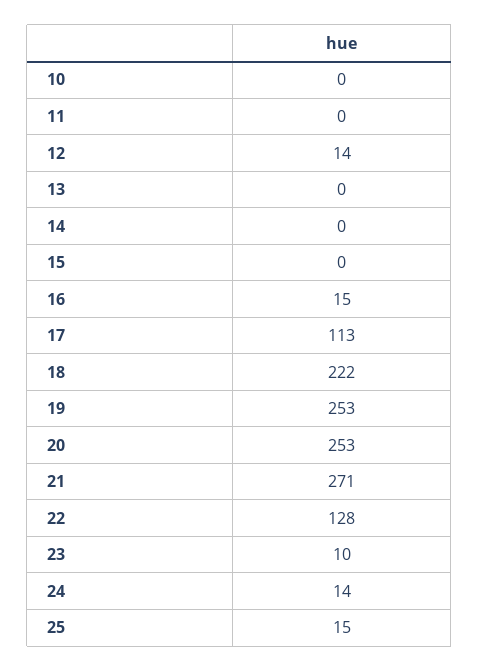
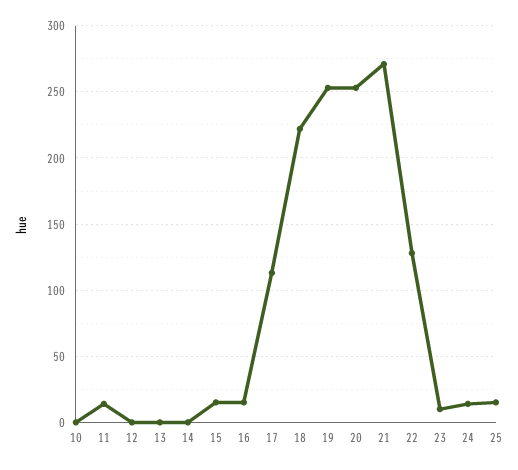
  {
    "10": 0,
-   "11": 0,
+   "11": 15,
-   "12": 14,
+   "12": 0,
    "13": 0,
    "14": 0,
-   "15": 0,
+   "15": 15,
    "16": 15,
    "17": 113,
    "18": 222,
    "19": 253,
    "20": 253,
    "21": 271,
    "22": 128,
    "23": 10,
    "24": 14,
    "25": 15
  }

